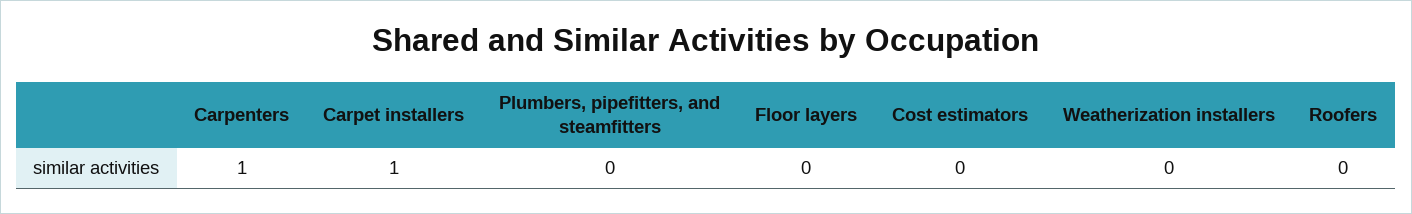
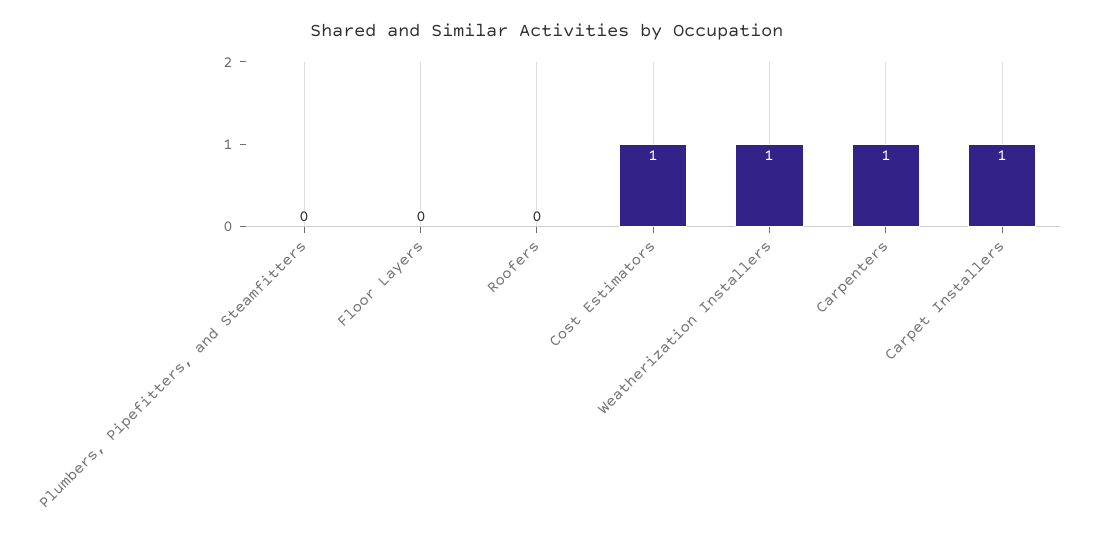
  {
    "Carpenters": 1,
    "Carpet installers": 1,
    "Plumbers, pipefitters, and steamfitters": 0,
    "Floor layers": 0,
-   "Cost estimators": 0,
+   "Cost estimators": 1,
-   "Weatherization installers": 0,
+   "Weatherization installers": 1,
    "Roofers": 0
  }

